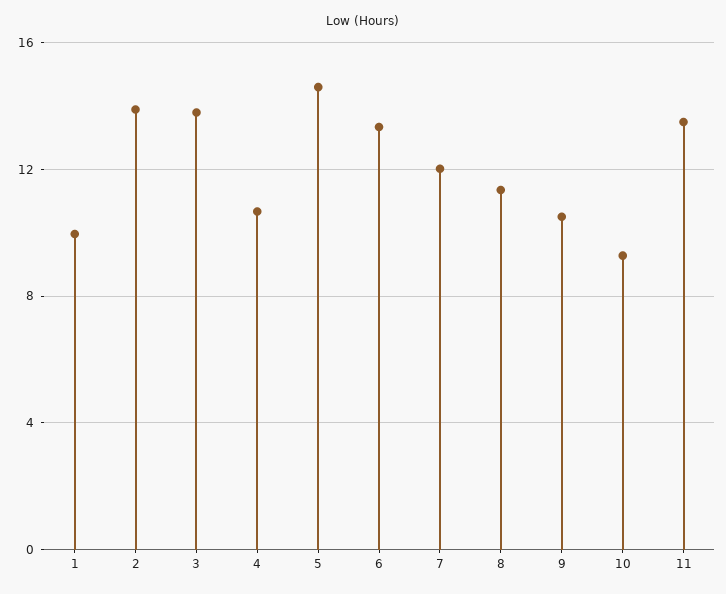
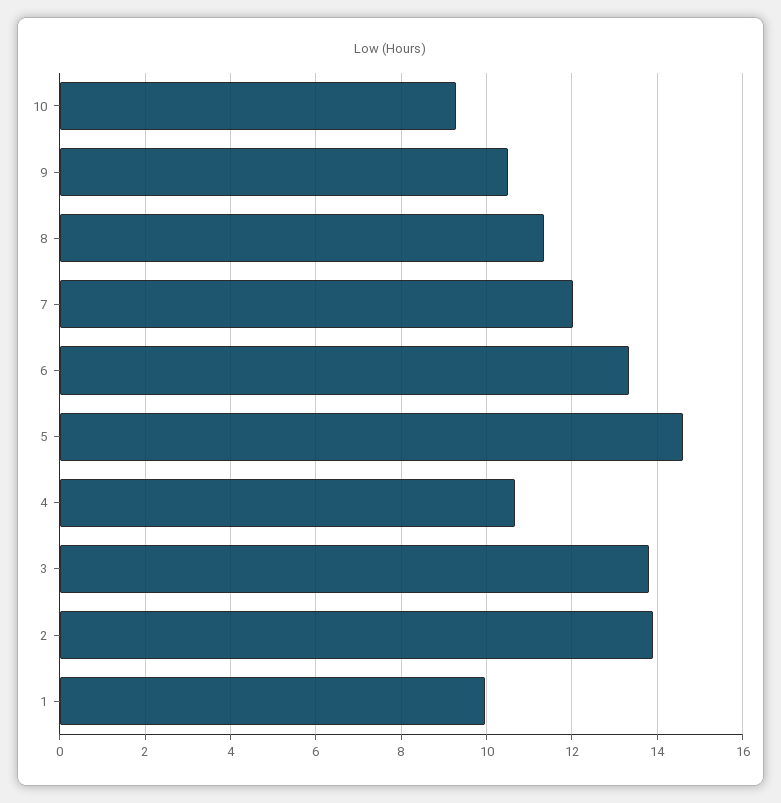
  {
    "1": 10,
    "2": 13.8,
    "3": 13.8,
    "4": 10.6,
    "5": 14.6,
    "6": 13.4,
    "7": 12,
    "8": 11.4,
    "9": 10.6,
-   "10": 9.2,
+   "10": 9.2
-   "11": 13.5
  }

